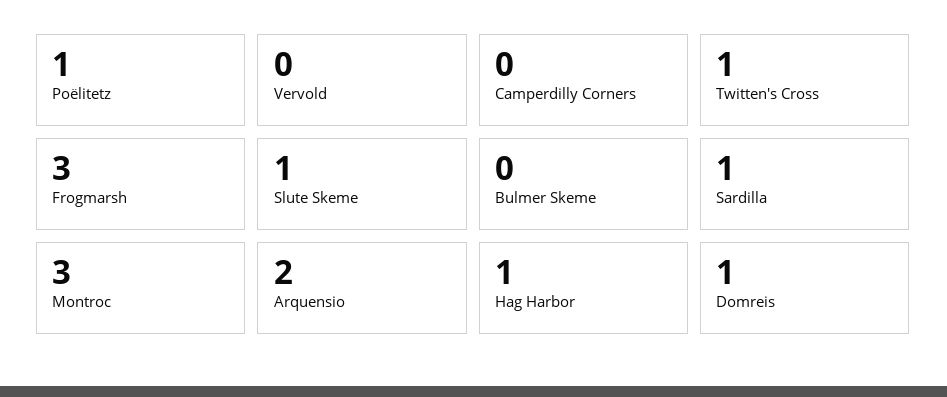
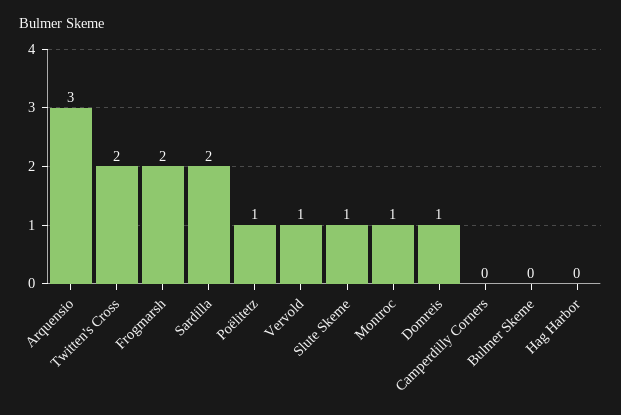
  {
    "Poëlitetz": 1,
-   "Vervold": 0,
+   "Vervold": 1,
    "Camperdilly Corners": 0,
-   "Twitten's Cross": 1,
+   "Twitten's Cross": 2,
-   "Frogmarsh": 3,
+   "Frogmarsh": 2,
    "Slute Skeme": 1,
    "Bulmer Skeme": 0,
-   "Sardilla": 1,
+   "Sardilla": 2,
-   "Montroc": 3,
+   "Montroc": 1,
-   "Arquensio": 2,
+   "Arquensio": 3,
-   "Hag Harbor": 1,
+   "Hag Harbor": 0,
    "Domreis": 1
  }

